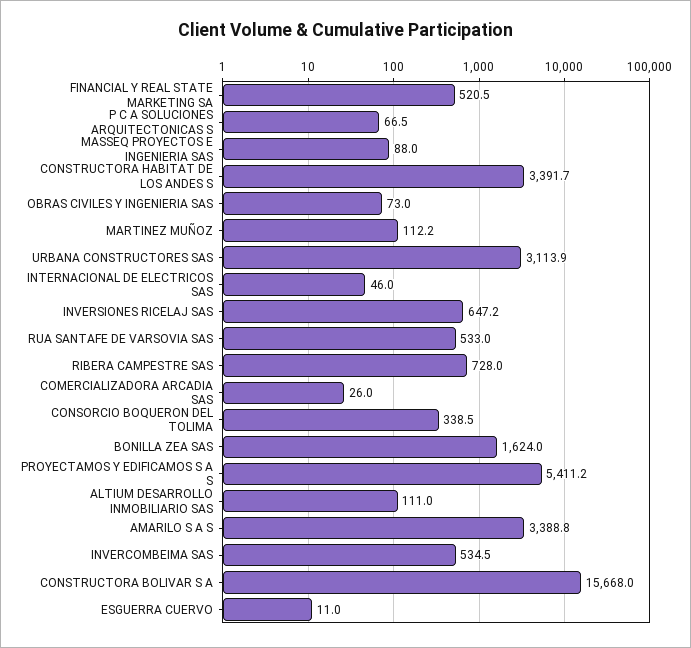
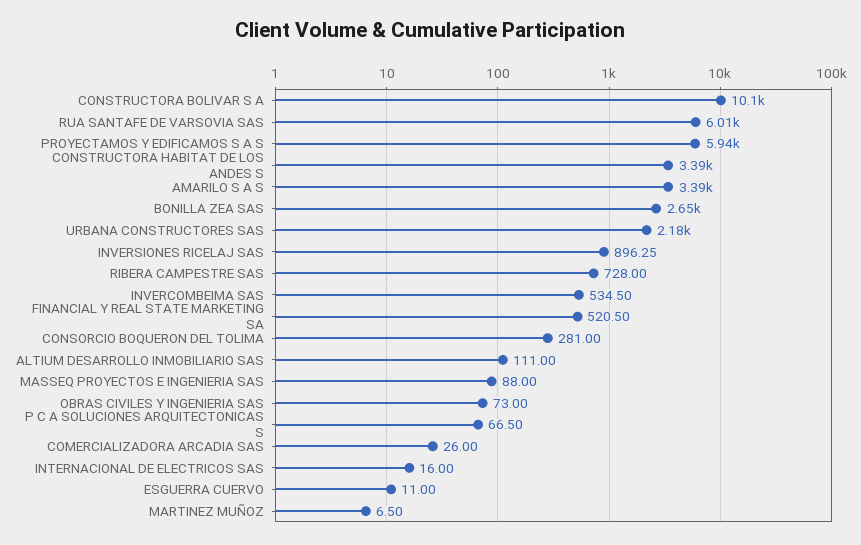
  {
    "FINANCIAL Y REAL STATE MARKETING SA": 520.5,
    "P C A SOLUCIONES ARQUITECTONICAS S": 66.5,
    "MASSEQ PROYECTOS E INGENIERIA SAS": 88,
    "CONSTRUCTORA HABITAT DE LOS ANDES S": 3391.7,
    "OBRAS CIVILES Y INGENIERIA SAS": 73,
-   "MARTINEZ MUÑOZ": 112.2,
+   "MARTINEZ MUÑOZ": 6.5,
-   "URBANA CONSTRUCTORES SAS": 3113.9,
+   "URBANA CONSTRUCTORES SAS": 2180,
-   "INTERNACIONAL DE ELECTRICOS SAS": 46,
+   "INTERNACIONAL DE ELECTRICOS SAS": 16,
-   "INVERSIONES RICELAJ SAS": 647.2,
+   "INVERSIONES RICELAJ SAS": 896.25,
-   "RUA SANTAFE DE VARSOVIA SAS": 533,
+   "RUA SANTAFE DE VARSOVIA SAS": 6010,
    "RIBERA CAMPESTRE SAS": 728,
    "COMERCIALIZADORA ARCADIA SAS": 26,
-   "CONSORCIO BOQUERON DEL TOLIMA": 338.5,
+   "CONSORCIO BOQUERON DEL TOLIMA": 281,
-   "BONILLA ZEA SAS": 1624,
+   "BONILLA ZEA SAS": 2650,
-   "PROYECTAMOS Y EDIFICAMOS S A S": 5411.2,
+   "PROYECTAMOS Y EDIFICAMOS S A S": 5940,
    "ALTIUM DESARROLLO INMOBILIARIO SAS": 111,
    "AMARILO S A S": 3388.8,
    "INVERCOMBEIMA SAS": 534.5,
-   "CONSTRUCTORA BOLIVAR S A": 15668,
+   "CONSTRUCTORA BOLIVAR S A": 10100,
    "ESGUERRA CUERVO": 11
  }

